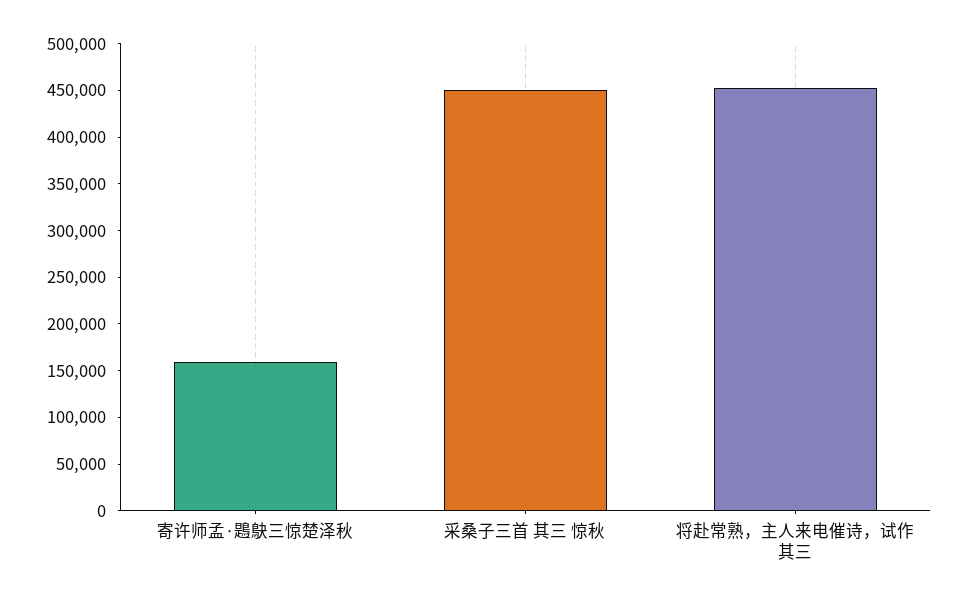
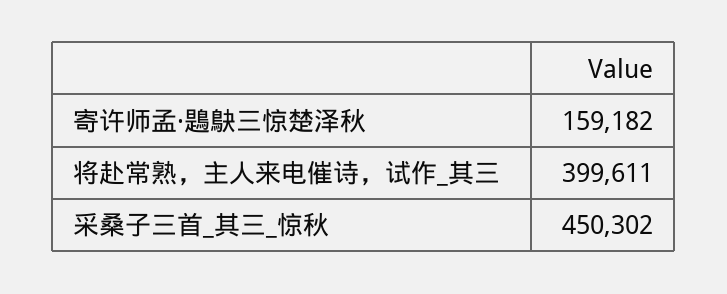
  {
    "寄许师孟·鶗鴃三惊楚泽秋": 159182,
    "采桑子三首 其三 惊秋": 450302,
-   "将赴常熟，主人来电催诗，试作 其三": 450000
+   "将赴常熟，主人来电催诗，试作 其三": 399611
  }

